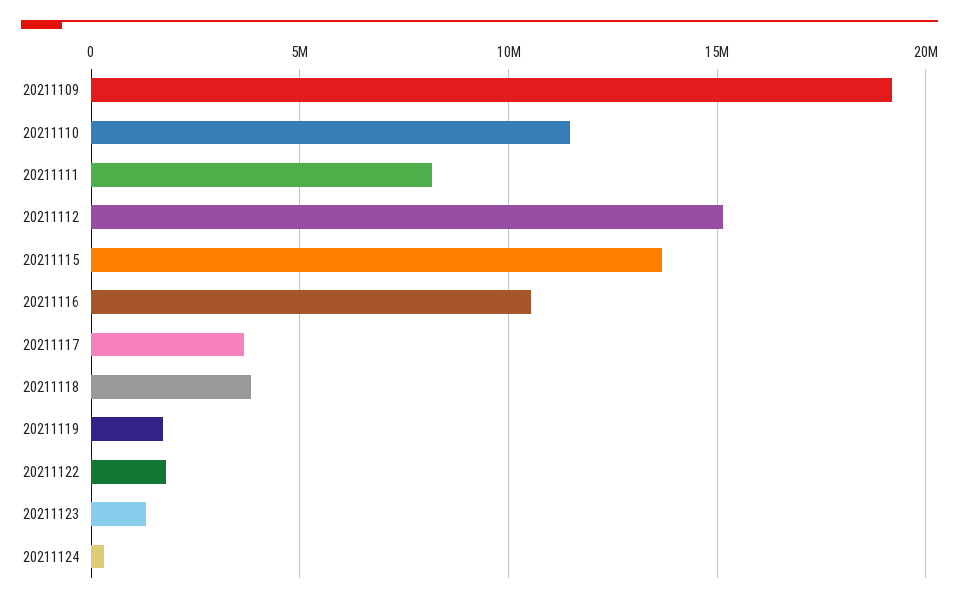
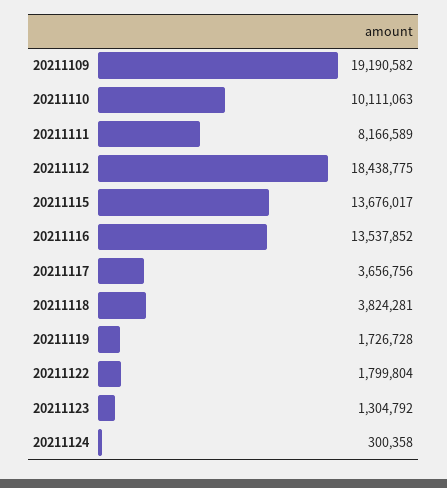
  {
    "20211109": 19190582,
-   "20211110": 11500000,
+   "20211110": 10111063,
    "20211111": 8166589,
-   "20211112": 15000000,
+   "20211112": 18438775,
    "20211115": 13676017,
-   "20211116": 10500000,
+   "20211116": 13537852,
    "20211117": 3656756,
    "20211118": 3824281,
    "20211119": 1726728,
    "20211122": 1799804,
    "20211123": 1304792,
    "20211124": 300358
  }

